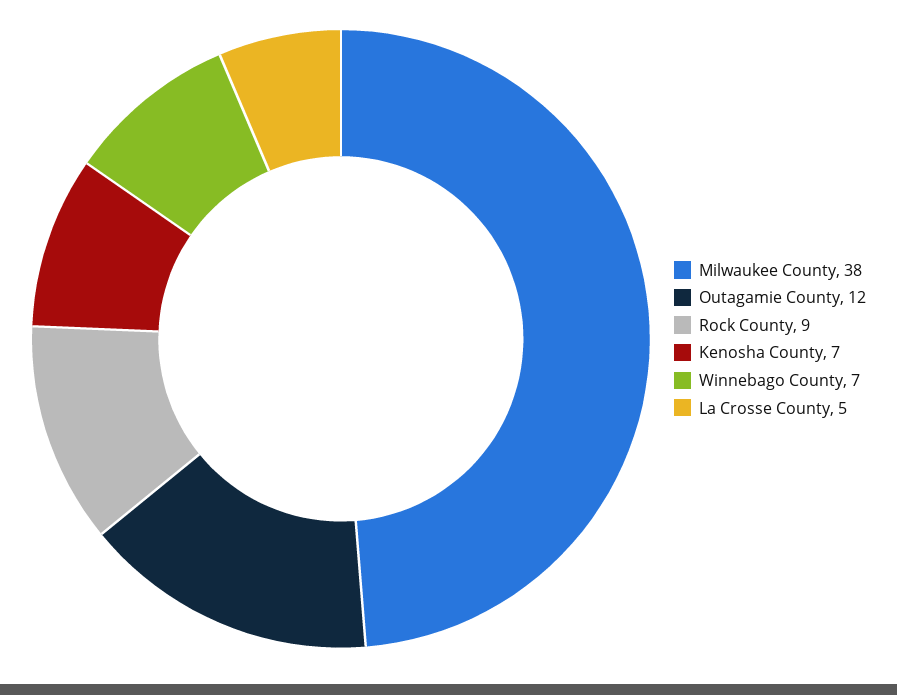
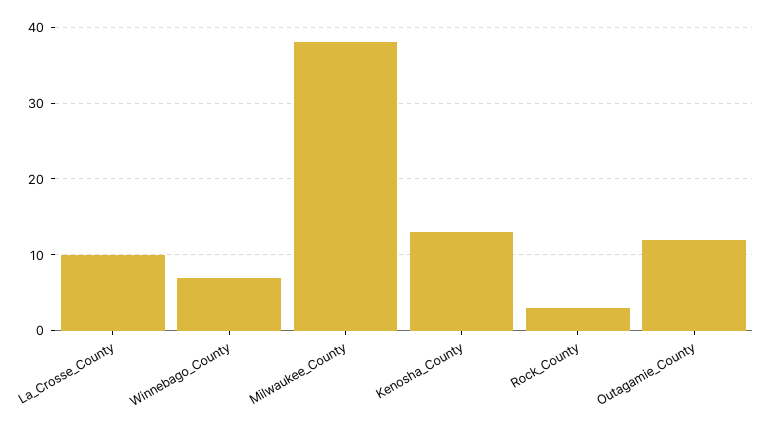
  {
    "Milwaukee County": 38,
    "Outagamie County": 12,
-   "Rock County": 9,
+   "Rock County": 3,
-   "Kenosha County": 7,
+   "Kenosha County": 13,
    "Winnebago County": 7,
-   "La Crosse County": 5
+   "La Crosse County": 10
  }

